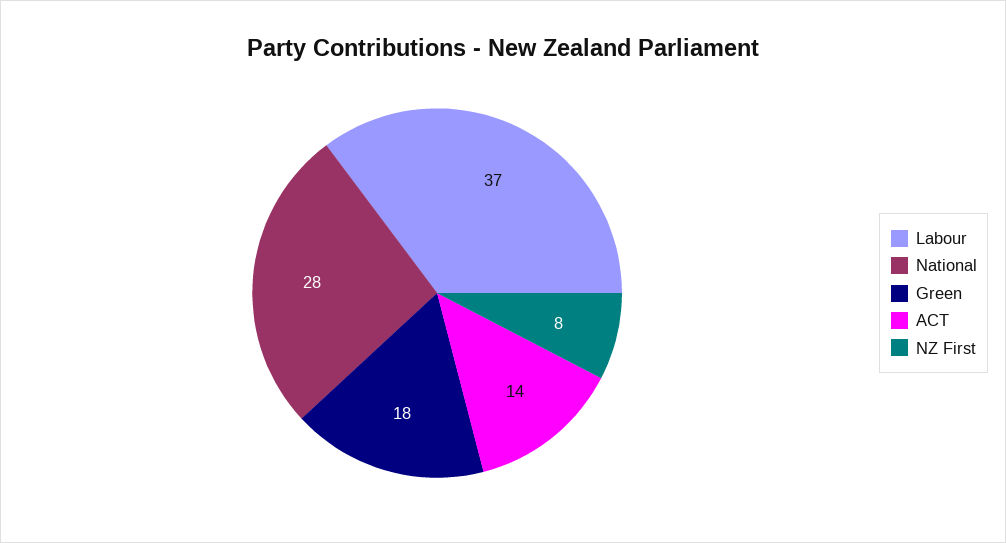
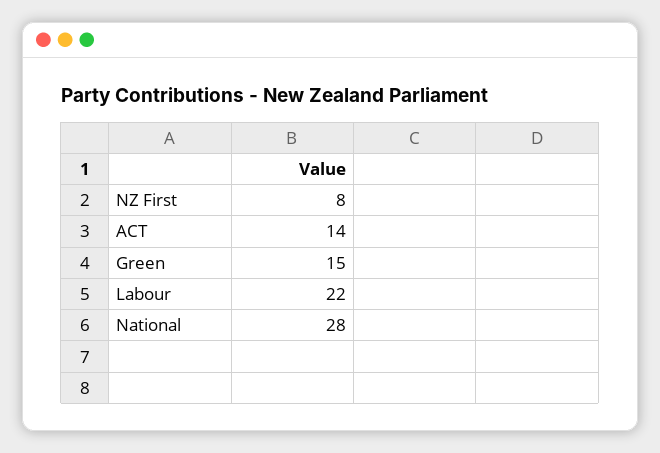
  {
-   "Labour": 37,
+   "Labour": 22,
    "National": 28,
-   "Green": 18,
+   "Green": 15,
    "ACT": 14,
    "NZ First": 8
  }

